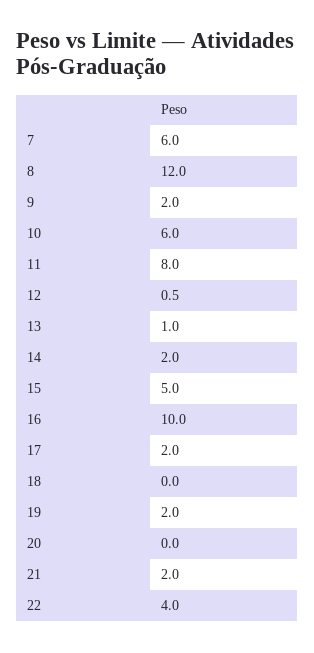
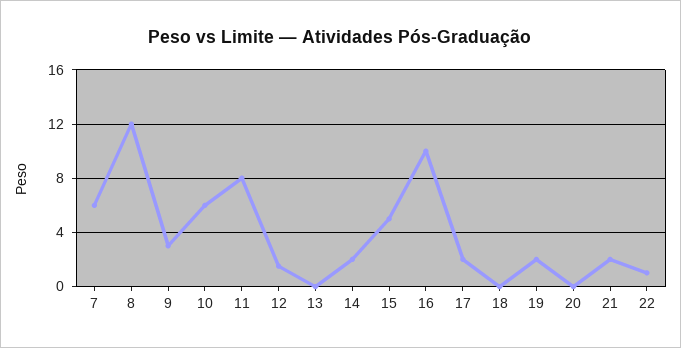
  {
    "7": 6,
    "8": 12,
-   "9": 2,
+   "9": 3,
    "10": 6,
    "11": 8,
-   "12": 0.5,
+   "12": 1.5,
-   "13": 1,
+   "13": 0,
    "14": 2,
    "15": 5,
    "16": 10,
    "17": 2,
    "18": 0,
    "19": 2,
    "20": 0,
    "21": 2,
-   "22": 4
+   "22": 1
  }

